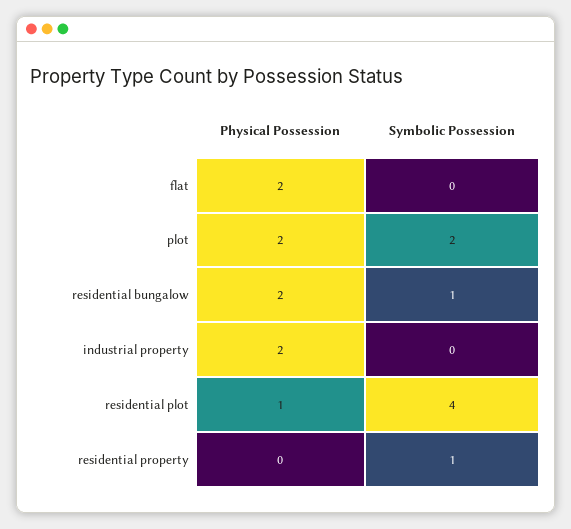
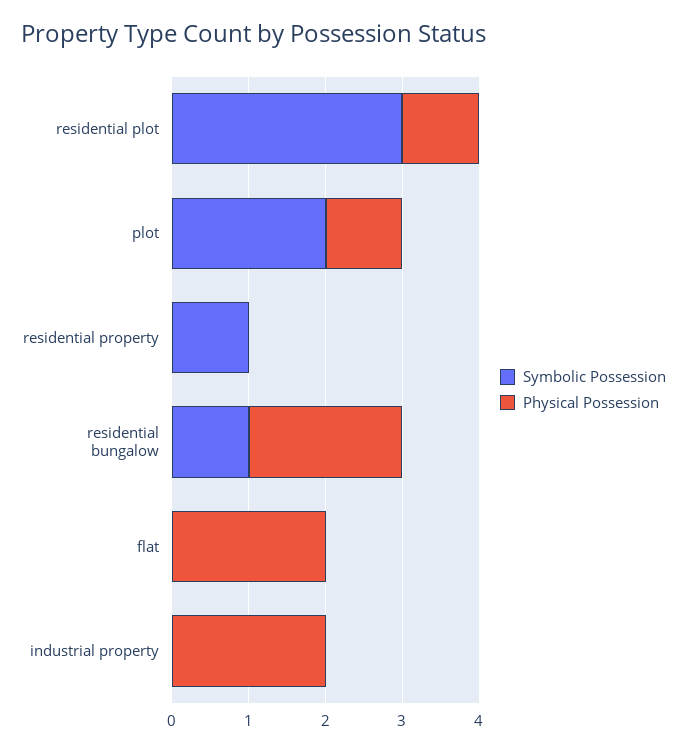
  {
    "Physical Possession": {
      "flat": 2,
-     "plot": 2,
+     "plot": 1,
      "residential bungalow": 2,
      "industrial property": 2,
      "residential plot": 1,
      "residential property": 0
    },
    "Symbolic Possession": {
      "flat": 0,
      "plot": 2,
      "residential bungalow": 1,
      "industrial property": 0,
-     "residential plot": 4,
+     "residential plot": 3,
      "residential property": 1
    }
  }

